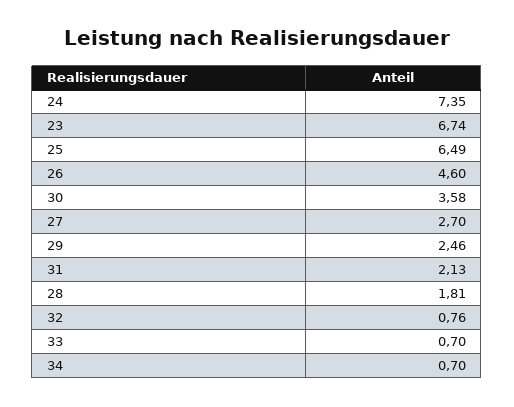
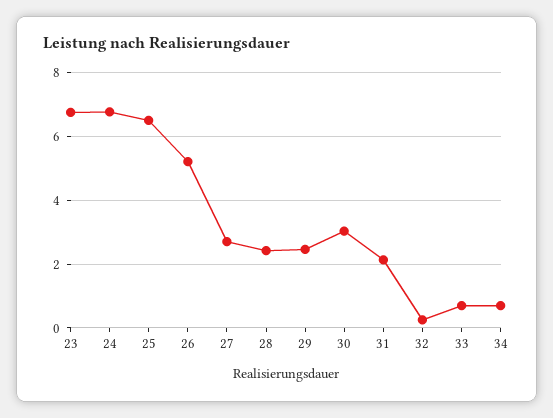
  {
-   "24": 7.35,
+   "24": 6.8,
    "23": 6.74,
    "25": 6.49,
-   "26": 4.6,
+   "26": 5.2,
-   "30": 3.58,
+   "30": 3,
    "27": 2.7,
    "29": 2.46,
    "31": 2.13,
-   "28": 1.81,
+   "28": 2.4,
-   "32": 0.76,
+   "32": 0.2,
    "33": 0.7,
    "34": 0.7
  }

